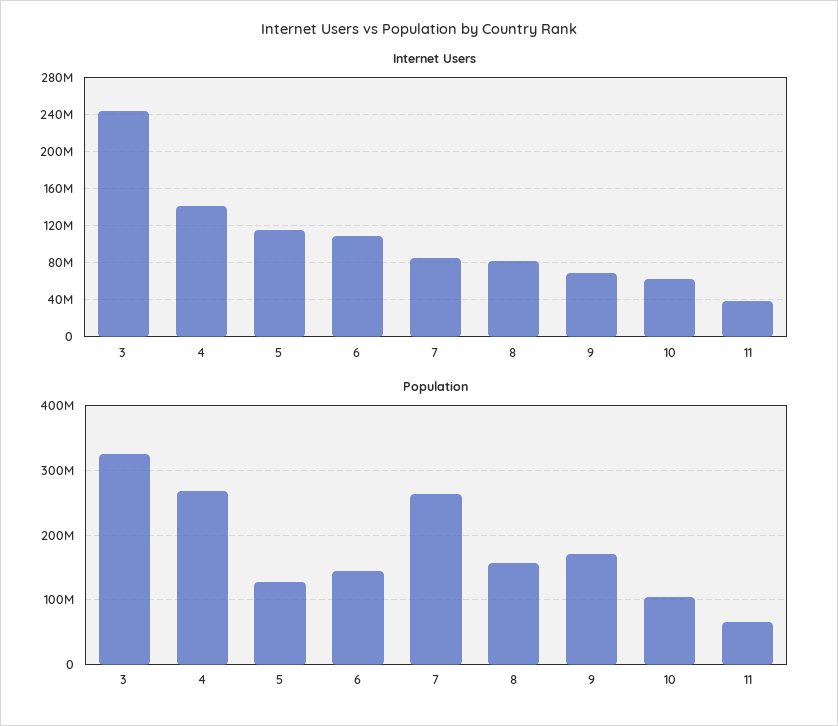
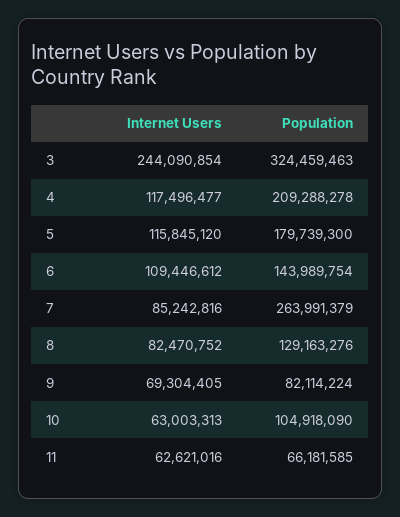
  {
    "Internet Users": {
      "3": 244090854,
-     "4": 140000000,
+     "4": 117496477,
      "5": 115845120,
      "6": 109446612,
      "7": 85242816,
      "8": 82470752,
      "9": 69304405,
      "10": 63003313,
-     "11": 40000000
+     "11": 62621016
    },
    "Population": {
      "3": 324459463,
-     "4": 270000000,
+     "4": 209288278,
-     "5": 130000000,
+     "5": 179739300,
      "6": 143989754,
      "7": 263991379,
-     "8": 160000000,
+     "8": 129163276,
-     "9": 170000000,
+     "9": 82114224,
      "10": 104918090,
      "11": 66181585
    }
  }

